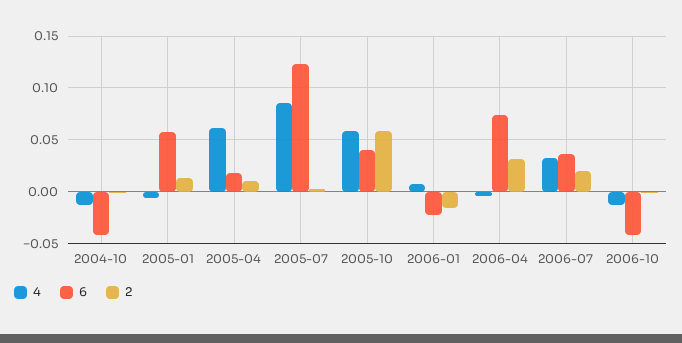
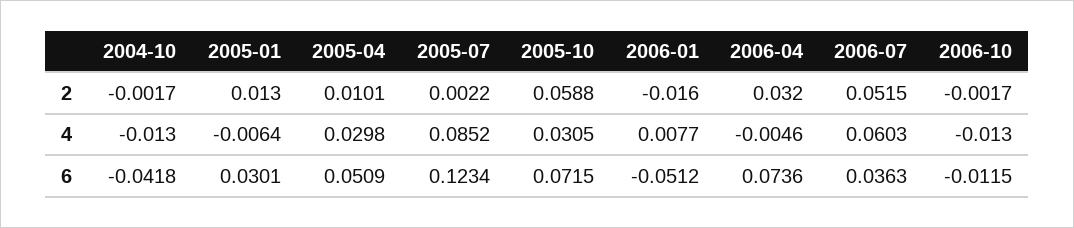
  {
    "4": {
      "2004-10": -0.013,
      "2005-01": -0.0064,
-     "2005-04": 0.06,
+     "2005-04": 0.0298,
      "2005-07": 0.0852,
-     "2005-10": 0.06,
+     "2005-10": 0.0305,
      "2006-01": 0.0077,
      "2006-04": -0.0046,
-     "2006-07": 0.03,
+     "2006-07": 0.0603,
      "2006-10": -0.013
    },
    "6": {
      "2004-10": -0.0418,
-     "2005-01": 0.06,
+     "2005-01": 0.0301,
-     "2005-04": 0.02,
+     "2005-04": 0.0509,
      "2005-07": 0.1234,
-     "2005-10": 0.04,
+     "2005-10": 0.0715,
-     "2006-01": -0.02,
+     "2006-01": -0.0512,
      "2006-04": 0.0736,
      "2006-07": 0.0363,
-     "2006-10": -0.04
+     "2006-10": -0.0115
    },
    "2": {
      "2004-10": -0.0017,
      "2005-01": 0.013,
      "2005-04": 0.0101,
      "2005-07": 0.0022,
      "2005-10": 0.0588,
      "2006-01": -0.016,
      "2006-04": 0.032,
-     "2006-07": 0.02,
+     "2006-07": 0.0515,
      "2006-10": -0.0017
    }
  }

